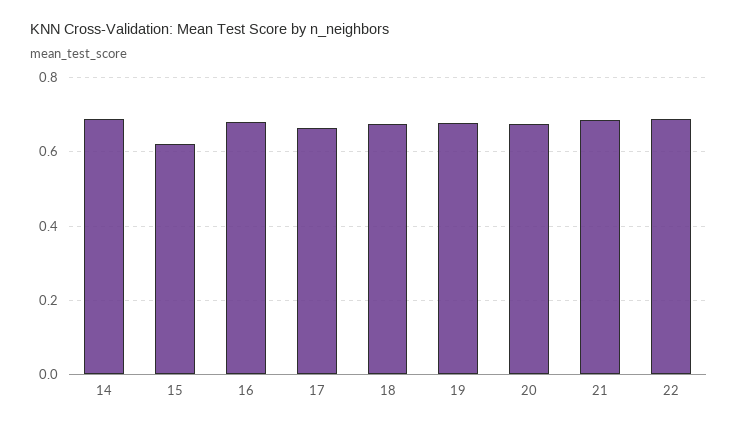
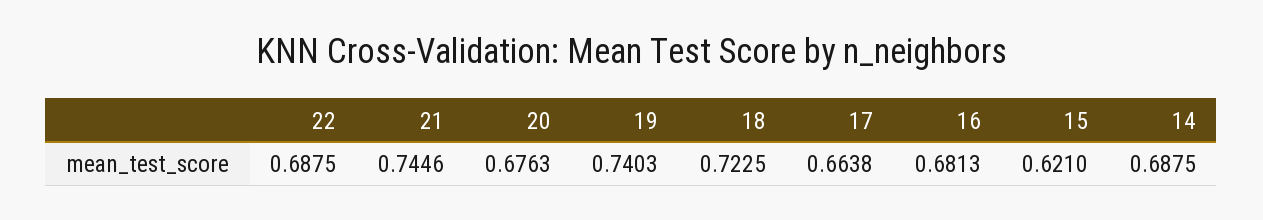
  {
    "14": 0.6875,
    "15": 0.621,
    "16": 0.6813,
    "17": 0.6638,
-   "18": 0.68,
+   "18": 0.7225,
-   "19": 0.68,
+   "19": 0.7403,
    "20": 0.6763,
-   "21": 0.68,
+   "21": 0.7446,
    "22": 0.6875
  }

